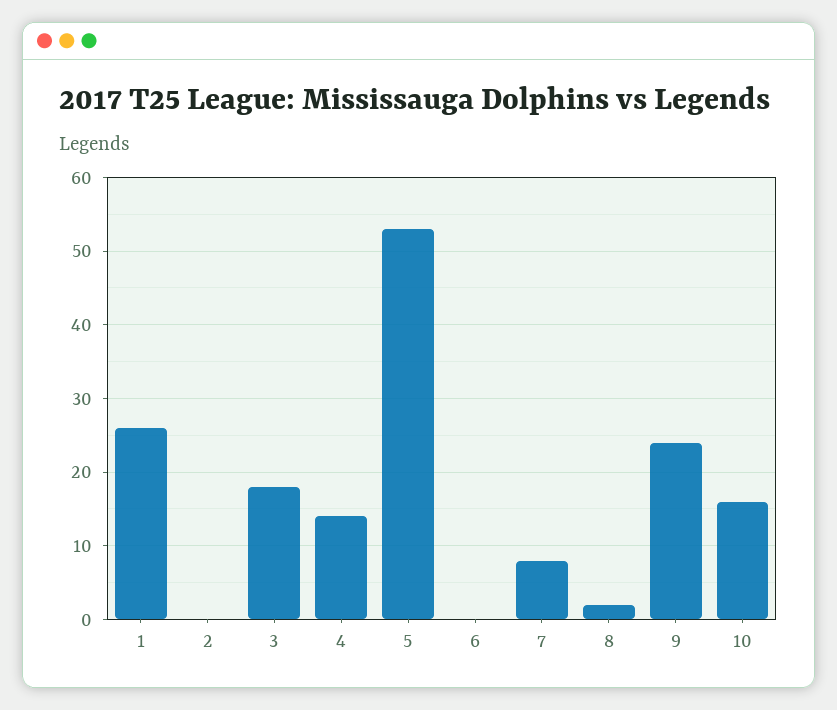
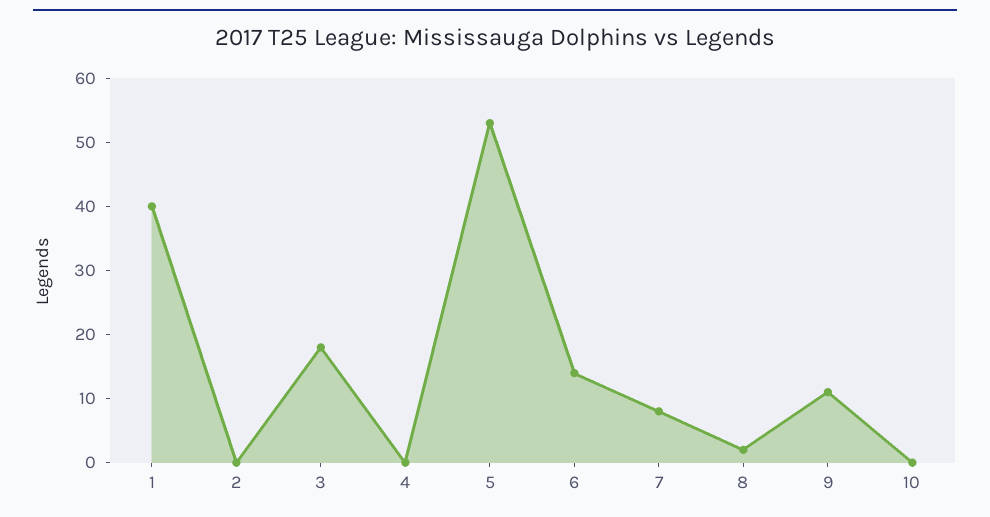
  {
-   "1": 26,
+   "1": 40,
    "2": 0,
    "3": 18,
-   "4": 14,
+   "4": 0,
    "5": 53,
-   "6": 0,
+   "6": 15,
    "7": 8,
    "8": 2,
-   "9": 24,
+   "9": 10,
-   "10": 16
+   "10": 0
  }

